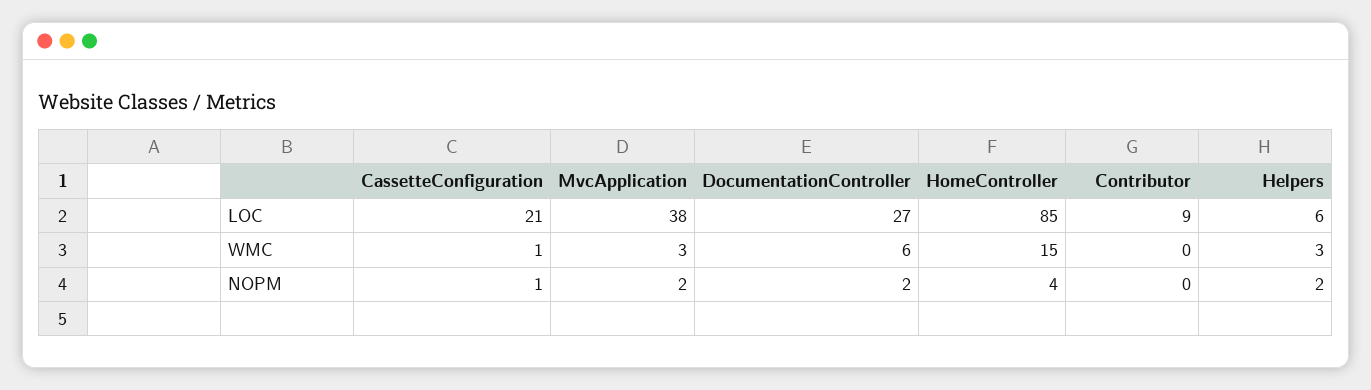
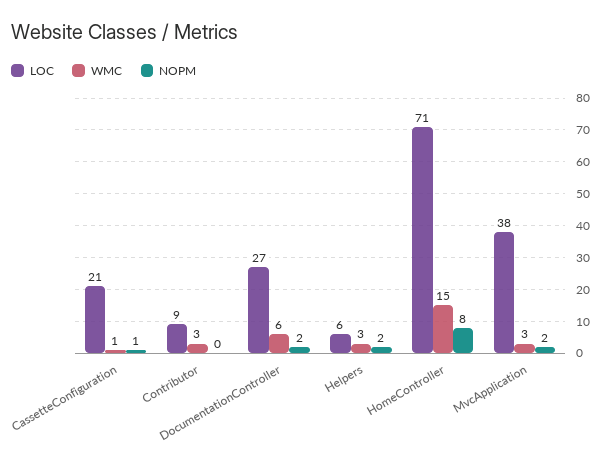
  {
    "LOC": {
      "CassetteConfiguration": 21,
      "MvcApplication": 38,
      "DocumentationController": 27,
-     "HomeController": 85,
+     "HomeController": 71,
      "Contributor": 9,
      "Helpers": 6
    },
    "WMC": {
      "CassetteConfiguration": 1,
      "MvcApplication": 3,
      "DocumentationController": 6,
      "HomeController": 15,
-     "Contributor": 0,
+     "Contributor": 3,
      "Helpers": 3
    },
    "NOPM": {
      "CassetteConfiguration": 1,
      "MvcApplication": 2,
      "DocumentationController": 2,
-     "HomeController": 4,
+     "HomeController": 8,
      "Contributor": 0,
      "Helpers": 2
    }
  }

